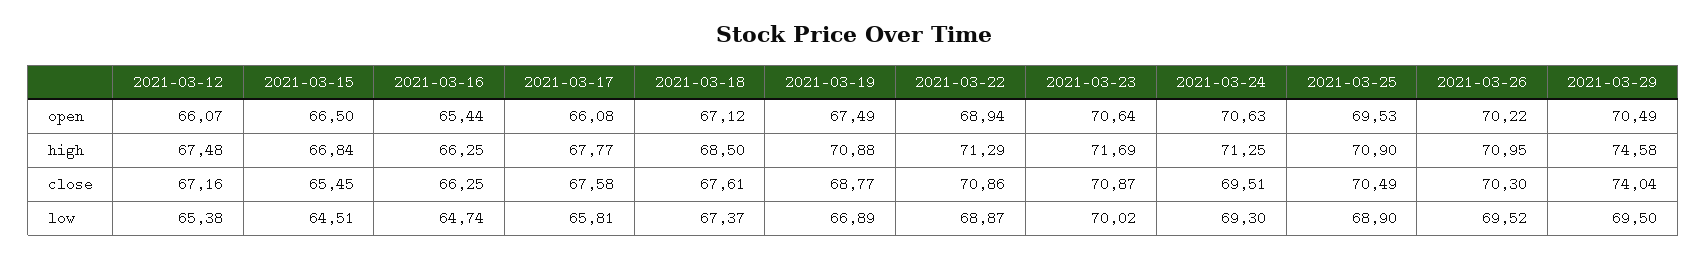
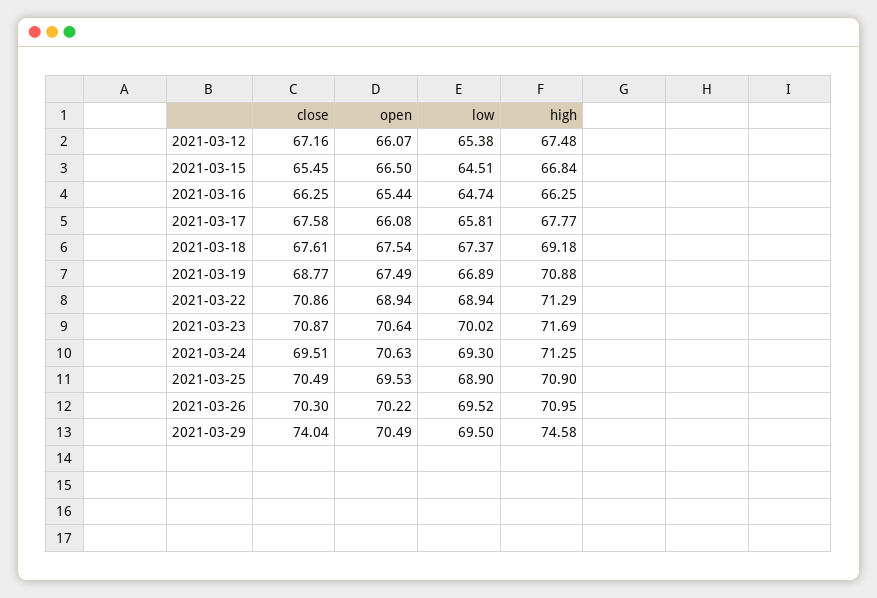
  {
    "2021-03-12": {
      "open": 66.07,
      "high": 67.48,
      "close": 67.16,
      "low": 65.38
    },
    "2021-03-15": {
      "open": 66.5,
      "high": 66.84,
      "close": 65.45,
      "low": 64.51
    },
    "2021-03-16": {
      "open": 65.44,
      "high": 66.25,
      "close": 66.25,
      "low": 64.74
    },
    "2021-03-17": {
      "open": 66.08,
      "high": 67.77,
      "close": 67.58,
      "low": 65.81
    },
    "2021-03-18": {
-     "open": 67.12,
+     "open": 67.54,
-     "high": 68.5,
+     "high": 69.18,
      "close": 67.61,
      "low": 67.37
    },
    "2021-03-19": {
      "open": 67.49,
      "high": 70.88,
      "close": 68.77,
      "low": 66.89
    },
    "2021-03-22": {
      "open": 68.94,
      "high": 71.29,
      "close": 70.86,
-     "low": 68.87
+     "low": 68.94
    },
    "2021-03-23": {
      "open": 70.64,
      "high": 71.69,
      "close": 70.87,
      "low": 70.02
    },
    "2021-03-24": {
      "open": 70.63,
      "high": 71.25,
      "close": 69.51,
      "low": 69.3
    },
    "2021-03-25": {
      "open": 69.53,
      "high": 70.9,
      "close": 70.49,
      "low": 68.9
    },
    "2021-03-26": {
      "open": 70.22,
      "high": 70.95,
      "close": 70.3,
      "low": 69.52
    },
    "2021-03-29": {
      "open": 70.49,
      "high": 74.58,
      "close": 74.04,
      "low": 69.5
    }
  }

